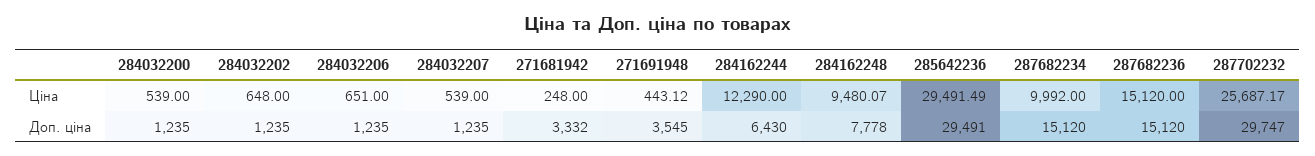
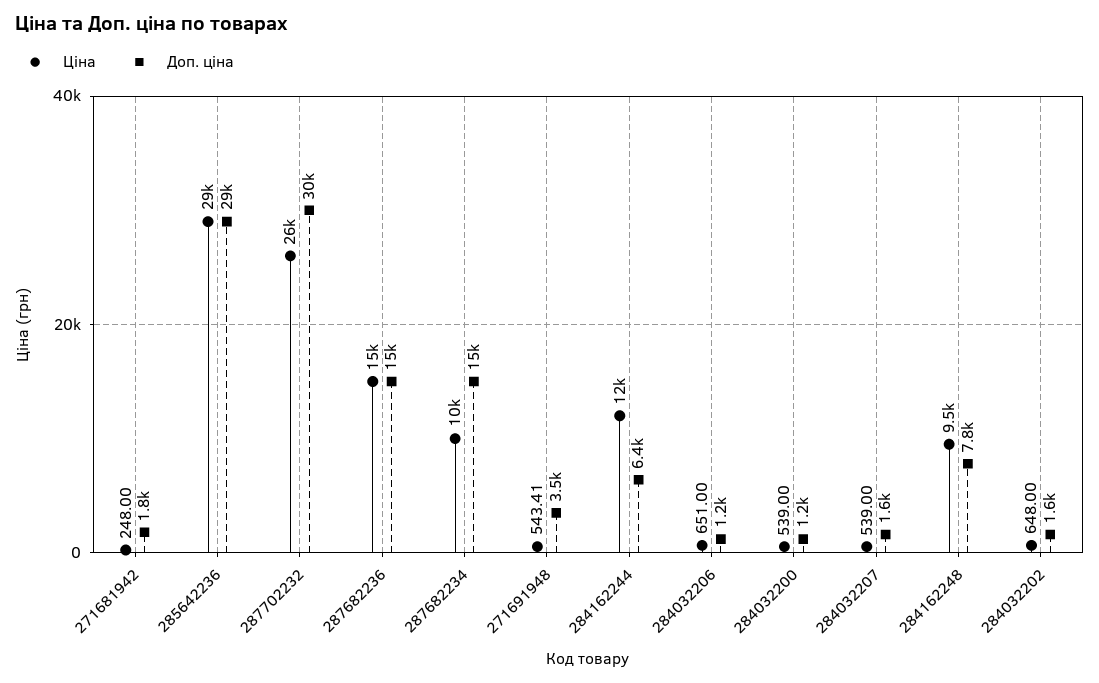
  {
    "Ціна": {
      "284032200": 539,
      "284032202": 648,
      "284032206": 651,
      "284032207": 539,
      "271681942": 248,
-     "271691948": 443.12,
+     "271691948": 543.41,
      "284162244": 12290,
      "284162248": 9480.07,
      "285642236": 29491.49,
      "287682234": 9992,
      "287682236": 15120,
      "287702232": 25687.17
    },
    "Доп. ціна": {
      "284032200": 1235,
-     "284032202": 1235,
+     "284032202": 1600,
      "284032206": 1235,
-     "284032207": 1235,
+     "284032207": 1600,
-     "271681942": 3332,
+     "271681942": 1800,
      "271691948": 3545,
      "284162244": 6430,
      "284162248": 7778,
      "285642236": 29491,
      "287682234": 15120,
      "287682236": 15120,
      "287702232": 29747
    }
  }

